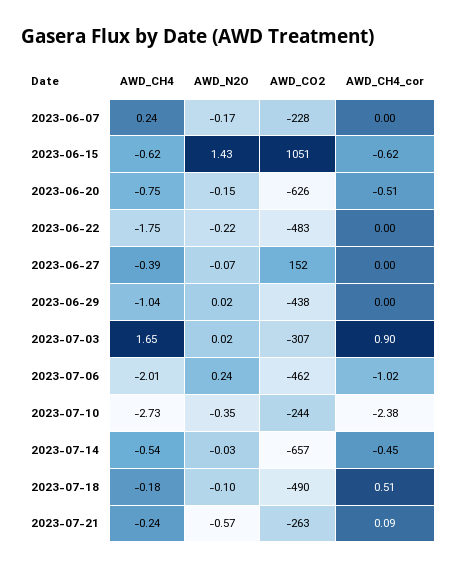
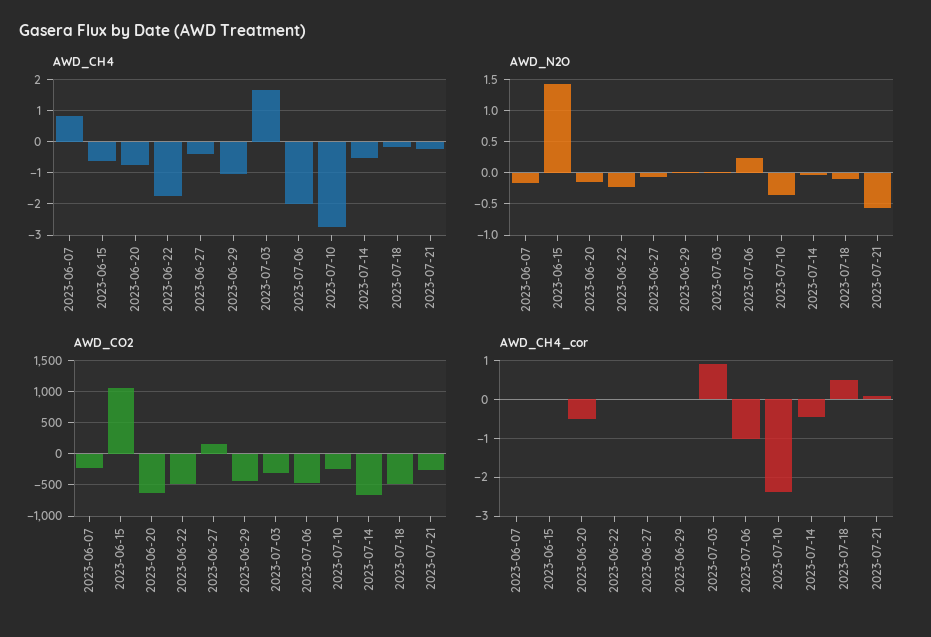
  {
    "AWD_CH4": {
-     "2023-06-07": 0.24,
+     "2023-06-07": 0.8,
      "2023-06-15": -0.62,
      "2023-06-20": -0.75,
      "2023-06-22": -1.75,
      "2023-06-27": -0.39,
      "2023-06-29": -1.04,
      "2023-07-03": 1.65,
      "2023-07-06": -2.01,
      "2023-07-10": -2.73,
      "2023-07-14": -0.54,
      "2023-07-18": -0.18,
      "2023-07-21": -0.24
    },
    "AWD_N2O": {
      "2023-06-07": -0.17,
      "2023-06-15": 1.43,
      "2023-06-20": -0.15,
      "2023-06-22": -0.22,
      "2023-06-27": -0.07,
      "2023-06-29": 0.02,
      "2023-07-03": 0.02,
      "2023-07-06": 0.24,
      "2023-07-10": -0.35,
      "2023-07-14": -0.03,
      "2023-07-18": -0.1,
      "2023-07-21": -0.57
    },
    "AWD_CO2": {
      "2023-06-07": -228,
      "2023-06-15": 1051,
      "2023-06-20": -626,
      "2023-06-22": -483,
      "2023-06-27": 152,
      "2023-06-29": -438,
      "2023-07-03": -307,
      "2023-07-06": -462,
      "2023-07-10": -244,
      "2023-07-14": -657,
      "2023-07-18": -490,
      "2023-07-21": -263
    },
    "AWD_CH4_cor": {
      "2023-06-07": 0,
-     "2023-06-15": -0.62,
+     "2023-06-15": 0,
      "2023-06-20": -0.51,
      "2023-06-22": 0,
      "2023-06-27": 0,
      "2023-06-29": 0,
      "2023-07-03": 0.9,
      "2023-07-06": -1.02,
      "2023-07-10": -2.38,
      "2023-07-14": -0.45,
      "2023-07-18": 0.51,
      "2023-07-21": 0.09
    }
  }

